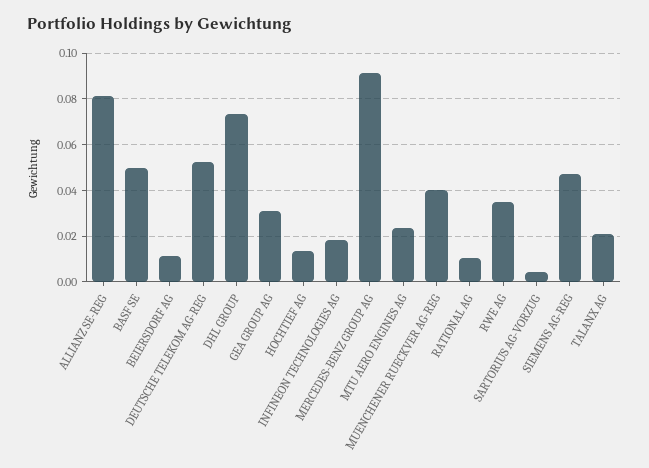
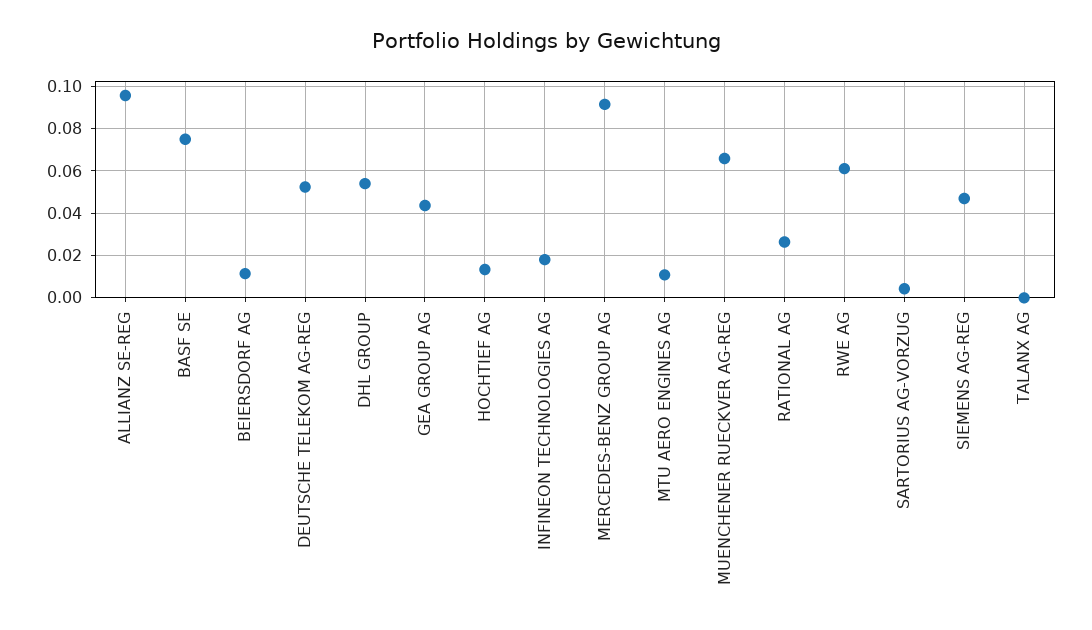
  {
-   "ALLIANZ SE-REG": 0.08,
+   "ALLIANZ SE-REG": 0.095,
-   "BASF SE": 0.05,
+   "BASF SE": 0.075,
    "BEIERSDORF AG": 0.01,
    "DEUTSCHE TELEKOM AG-REG": 0.05,
-   "DHL GROUP": 0.075,
+   "DHL GROUP": 0.055,
-   "GEA GROUP AG": 0.03,
+   "GEA GROUP AG": 0.045,
    "HOCHTIEF AG": 0.015,
    "INFINEON TECHNOLOGIES AG": 0.02,
    "MERCEDES-BENZ GROUP AG": 0.09,
-   "MTU AERO ENGINES AG": 0.025,
+   "MTU AERO ENGINES AG": 0.01,
-   "MUENCHENER RUECKVER AG-REG": 0.04,
+   "MUENCHENER RUECKVER AG-REG": 0.065,
-   "RATIONAL AG": 0.01,
+   "RATIONAL AG": 0.025,
-   "RWE AG": 0.035,
+   "RWE AG": 0.06,
    "SARTORIUS AG-VORZUG": 0.005,
    "SIEMENS AG-REG": 0.045,
-   "TALANX AG": 0.02
+   "TALANX AG": 0
  }

